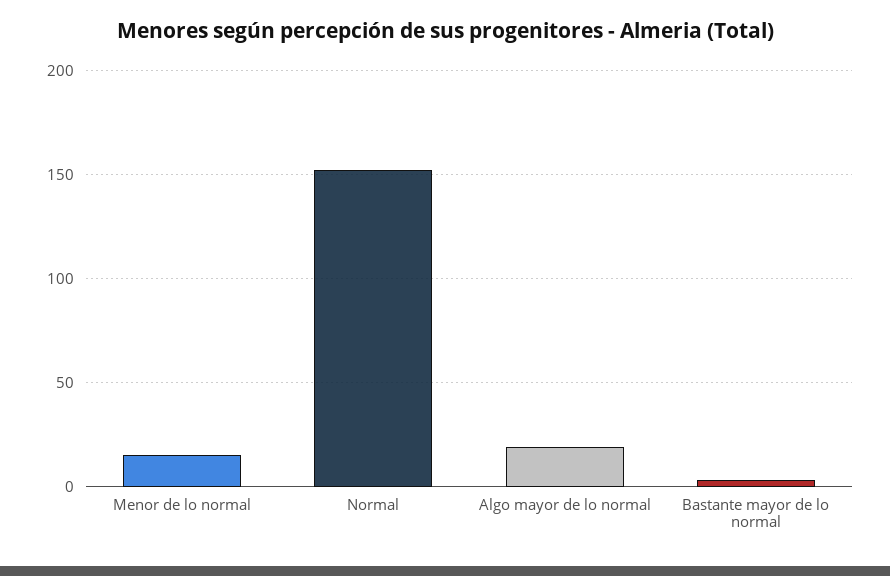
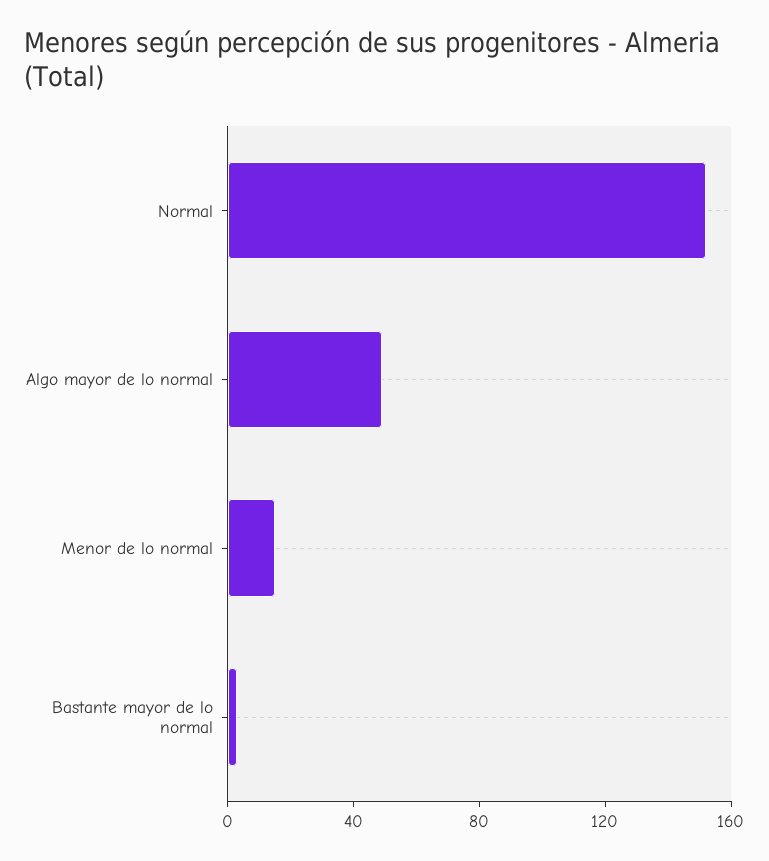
  {
    "Menor de lo normal": 15,
    "Normal": 150,
-   "Algo mayor de lo normal": 20,
+   "Algo mayor de lo normal": 50,
    "Bastante mayor de lo normal": 5
  }

